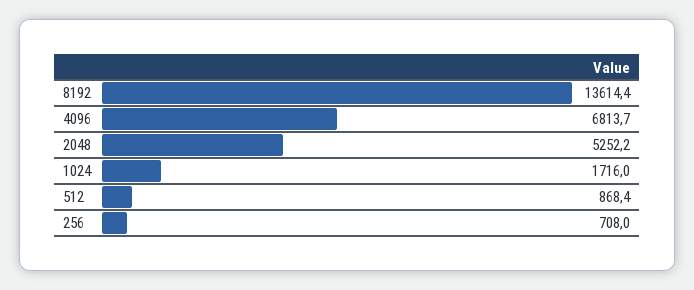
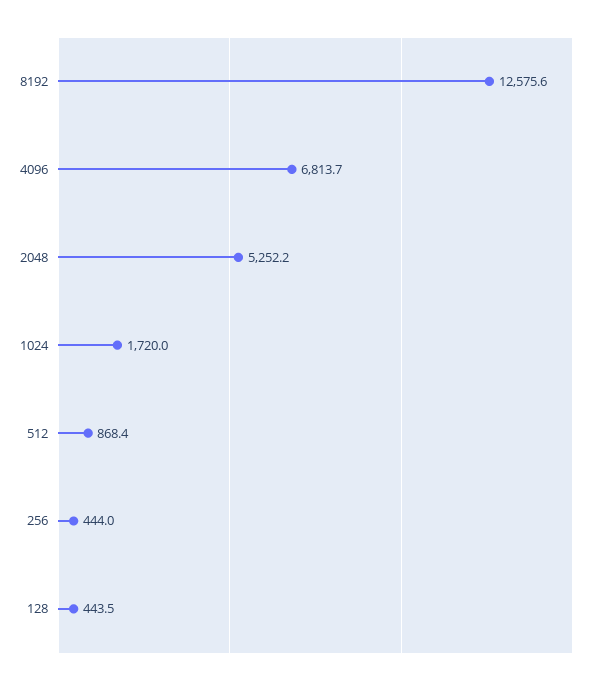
  {
-   "8192": 13614.4,
+   "8192": 12575.6,
    "4096": 6813.7,
    "2048": 5252.2,
-   "1024": 1716,
+   "1024": 1720,
    "512": 868.4,
-   "256": 708
+   "256": 444,
+   "128": 443.5
  }

